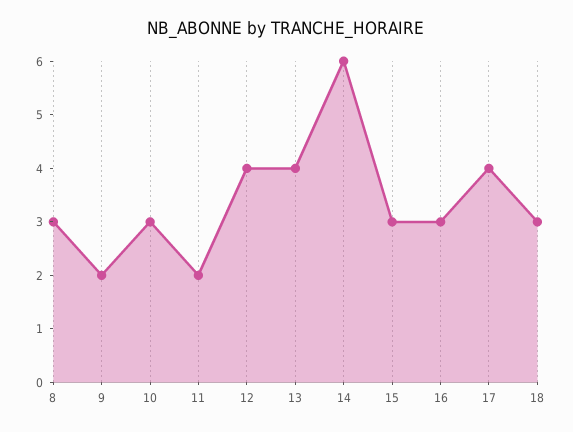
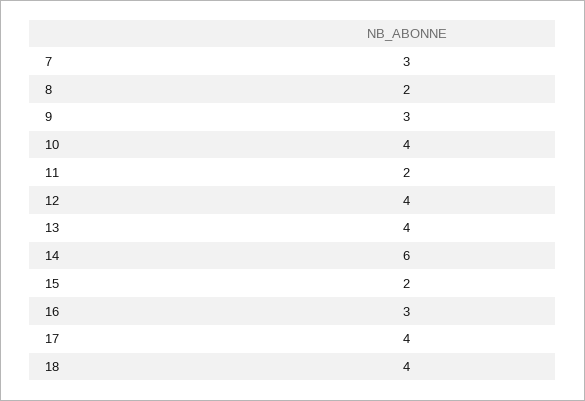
  {
-   "8": 3,
+   "8": 2,
-   "9": 2,
+   "9": 3,
-   "10": 3,
+   "10": 4,
    "11": 2,
    "12": 4,
    "13": 4,
    "14": 6,
-   "15": 3,
+   "15": 2,
    "16": 3,
    "17": 4,
-   "18": 3
+   "18": 4,
+   "7": 3
  }

